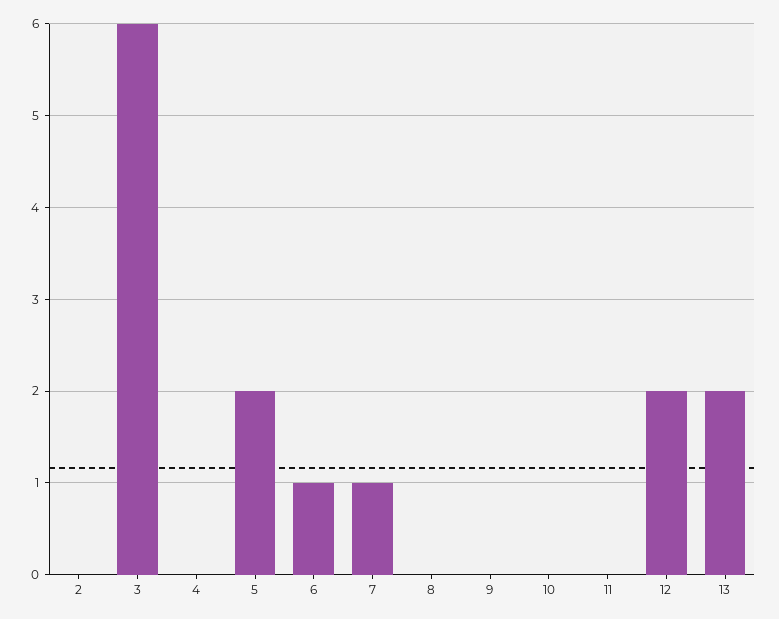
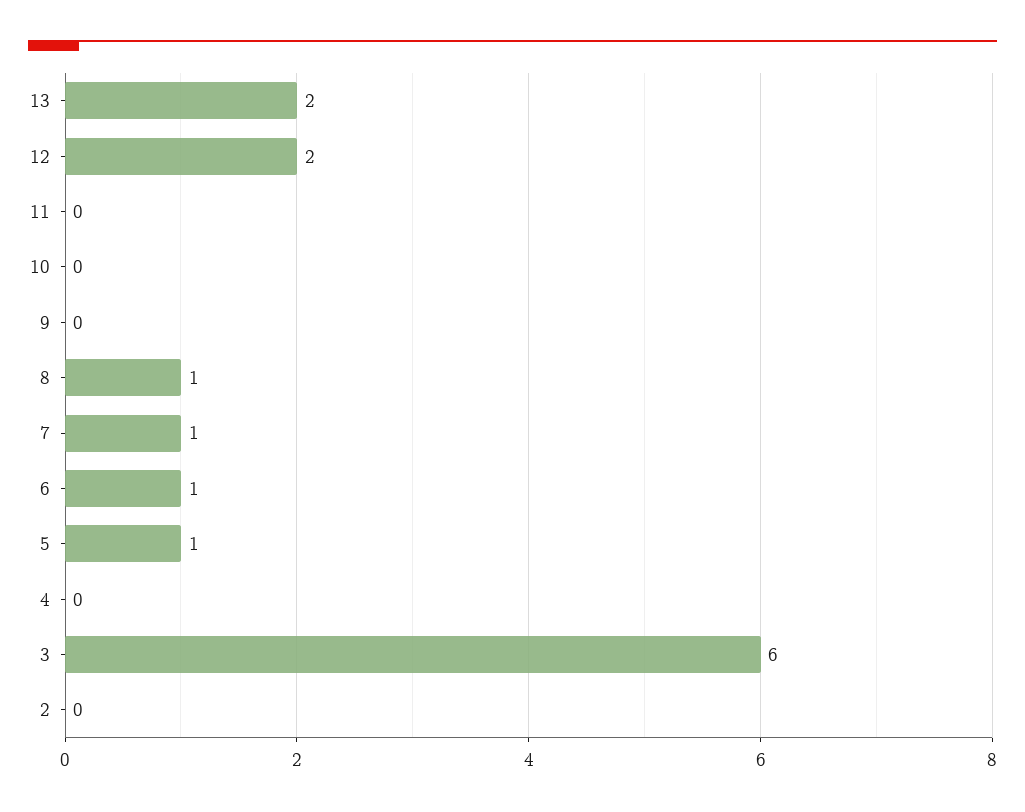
  {
    "2": 0,
    "3": 6,
    "4": 0,
-   "5": 2,
+   "5": 1,
    "6": 1,
    "7": 1,
-   "8": 0,
+   "8": 1,
    "9": 0,
    "10": 0,
    "11": 0,
    "12": 2,
    "13": 2
  }

